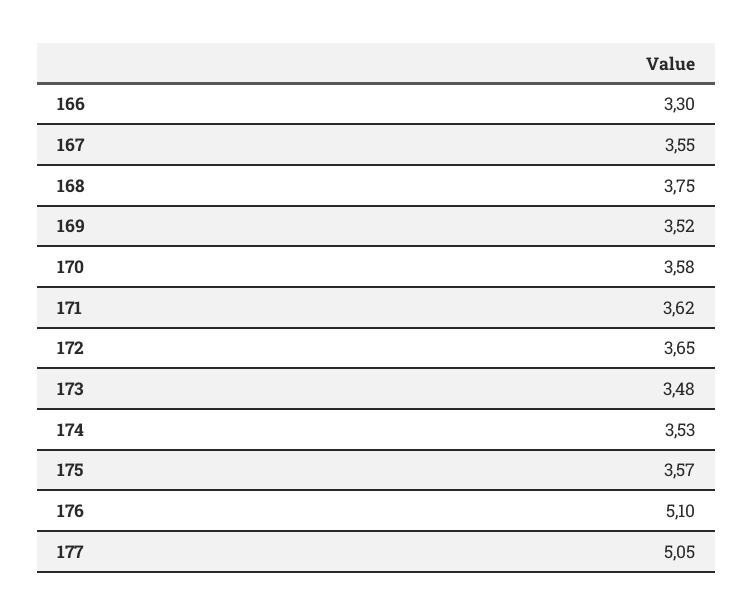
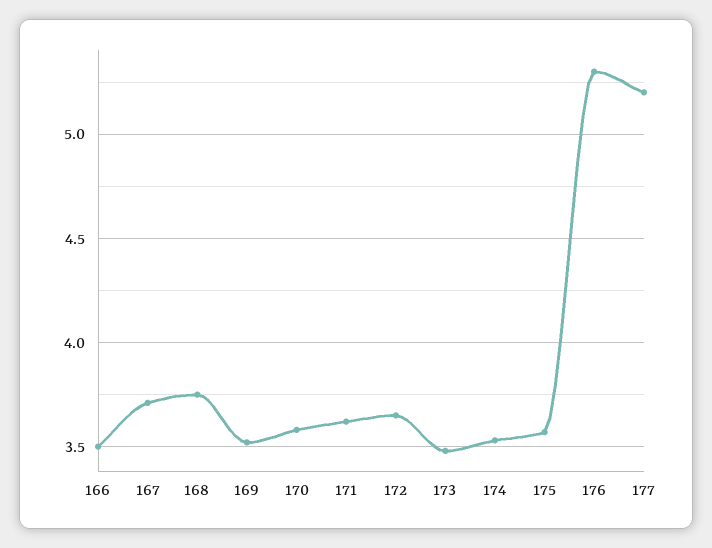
  {
-   "166": 3.3,
+   "166": 3.5,
-   "167": 3.55,
+   "167": 3.7,
    "168": 3.75,
    "169": 3.52,
    "170": 3.58,
    "171": 3.62,
    "172": 3.65,
    "173": 3.48,
    "174": 3.53,
    "175": 3.57,
-   "176": 5.1,
+   "176": 5.3,
-   "177": 5.05
+   "177": 5.2
  }

